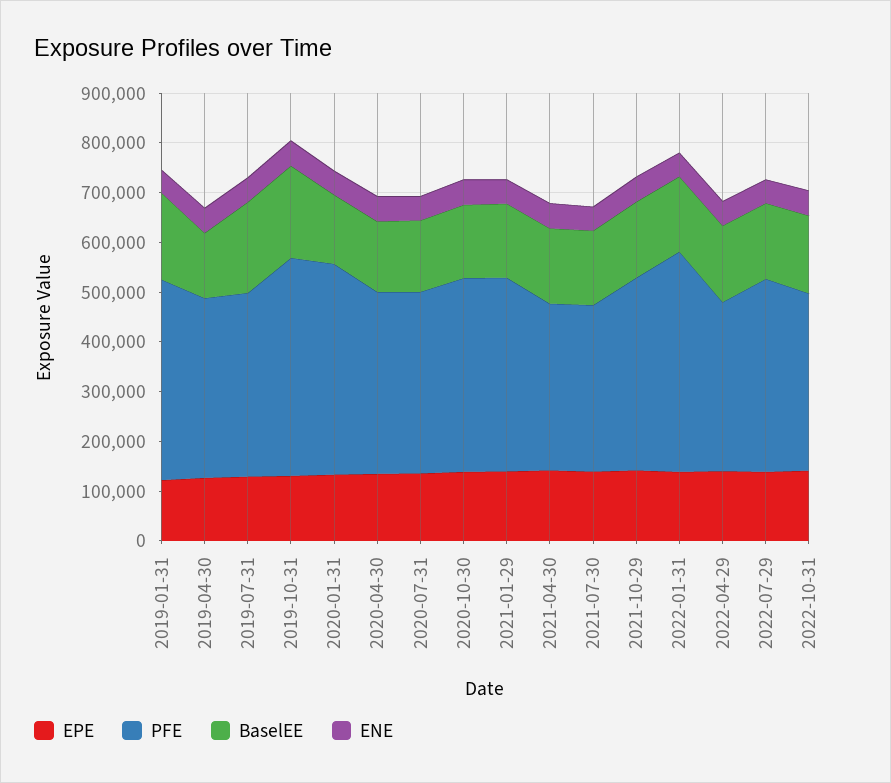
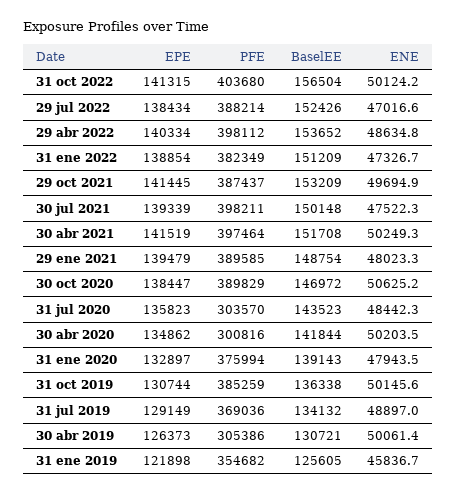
  {
    "EPE": {
      "2019-01-31": 121898,
      "2019-04-30": 126373,
      "2019-07-31": 129149,
      "2019-10-31": 130744,
      "2020-01-31": 132897,
      "2020-04-30": 134862,
      "2020-07-31": 135823,
      "2020-10-30": 138447,
      "2021-01-29": 139479,
      "2021-04-30": 141519,
      "2021-07-30": 139339,
      "2021-10-29": 141445,
      "2022-01-31": 138854,
      "2022-04-29": 140334,
      "2022-07-29": 138434,
      "2022-10-31": 141315
    },
    "PFE": {
-     "2019-01-31": 400000,
+     "2019-01-31": 354682,
-     "2019-04-30": 360000,
+     "2019-04-30": 305386,
      "2019-07-31": 369036,
-     "2019-10-31": 440000,
+     "2019-10-31": 385259,
-     "2020-01-31": 420000,
+     "2020-01-31": 375994,
-     "2020-04-30": 360000,
+     "2020-04-30": 300816,
-     "2020-07-31": 360000,
+     "2020-07-31": 303570,
      "2020-10-30": 389829,
      "2021-01-29": 389585,
-     "2021-04-30": 340000,
+     "2021-04-30": 397464,
-     "2021-07-30": 340000,
+     "2021-07-30": 398211,
      "2021-10-29": 387437,
-     "2022-01-31": 440000,
+     "2022-01-31": 382349,
-     "2022-04-29": 340000,
+     "2022-04-29": 398112,
      "2022-07-29": 388214,
-     "2022-10-31": 360000
+     "2022-10-31": 403680
    },
    "BaselEE": {
-     "2019-01-31": 180000,
+     "2019-01-31": 125605,
      "2019-04-30": 130721,
-     "2019-07-31": 180000,
+     "2019-07-31": 134132,
-     "2019-10-31": 180000,
+     "2019-10-31": 136338,
      "2020-01-31": 139143,
      "2020-04-30": 141844,
      "2020-07-31": 143523,
      "2020-10-30": 146972,
      "2021-01-29": 148754,
      "2021-04-30": 151708,
      "2021-07-30": 150148,
      "2021-10-29": 153209,
      "2022-01-31": 151209,
      "2022-04-29": 153652,
      "2022-07-29": 152426,
      "2022-10-31": 156504
    },
    "ENE": {
      "2019-01-31": 45836.7,
      "2019-04-30": 50061.4,
      "2019-07-31": 48897,
      "2019-10-31": 50145.6,
      "2020-01-31": 47943.5,
      "2020-04-30": 50203.5,
      "2020-07-31": 48442.3,
      "2020-10-30": 50625.2,
      "2021-01-29": 48023.3,
      "2021-04-30": 50249.3,
      "2021-07-30": 47522.3,
      "2021-10-29": 49694.9,
      "2022-01-31": 47326.7,
      "2022-04-29": 48634.8,
      "2022-07-29": 47016.6,
      "2022-10-31": 50124.2
    }
  }

